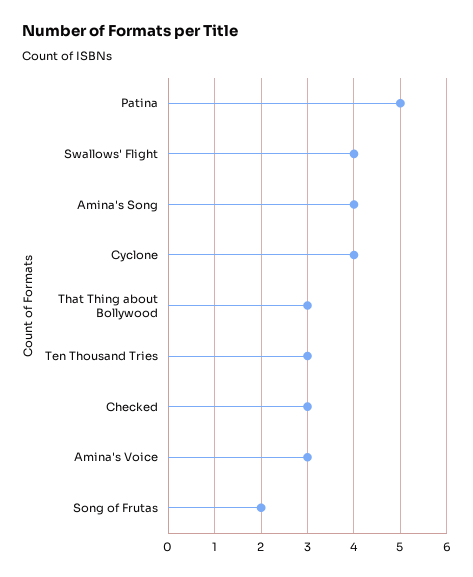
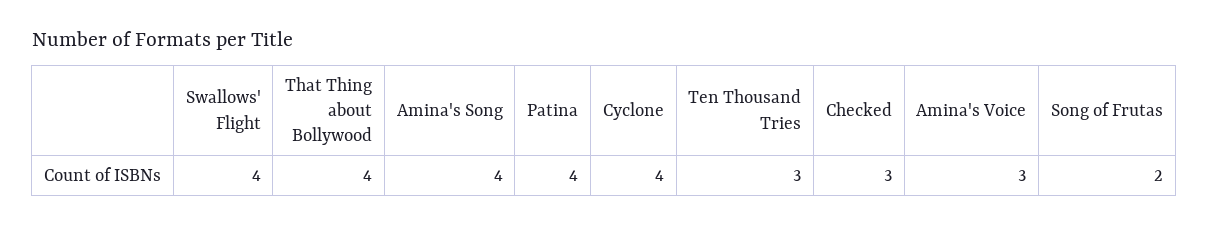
  {
-   "Patina": 5,
+   "Patina": 4,
    "Swallows' Flight": 4,
    "Amina's Song": 4,
    "Cyclone": 4,
-   "That Thing about Bollywood": 3,
+   "That Thing about Bollywood": 4,
    "Ten Thousand Tries": 3,
    "Checked": 3,
    "Amina's Voice": 3,
    "Song of Frutas": 2
  }

